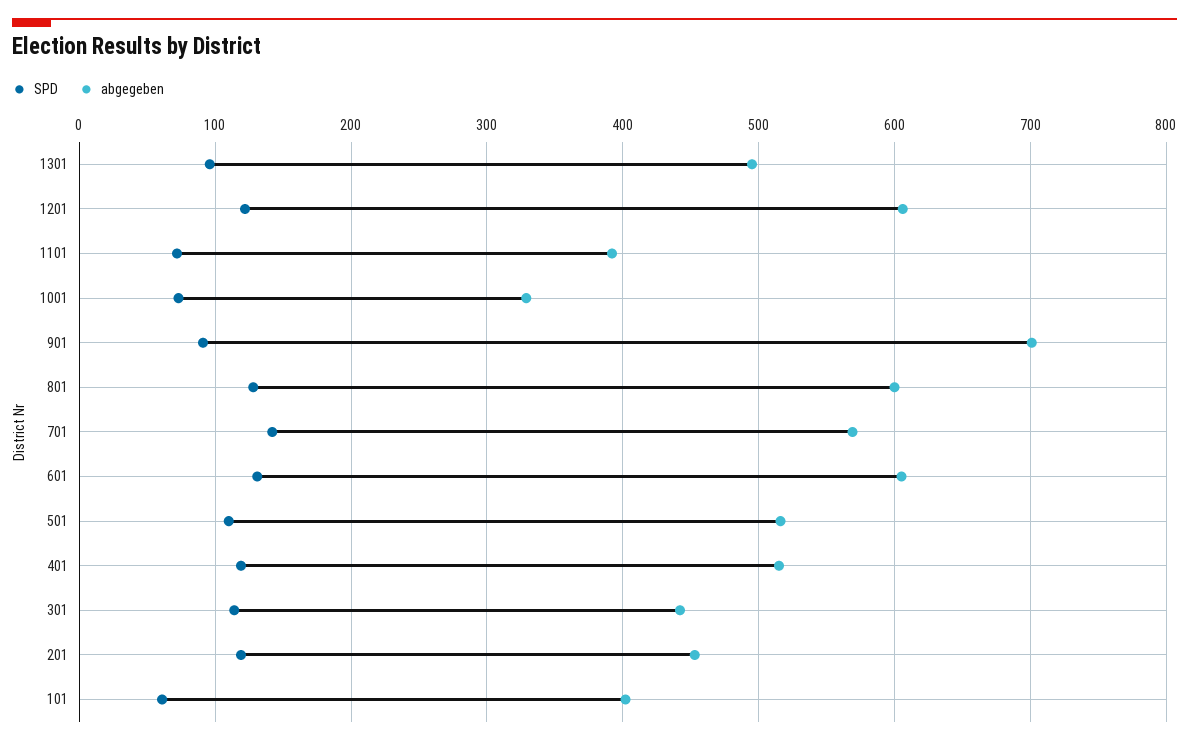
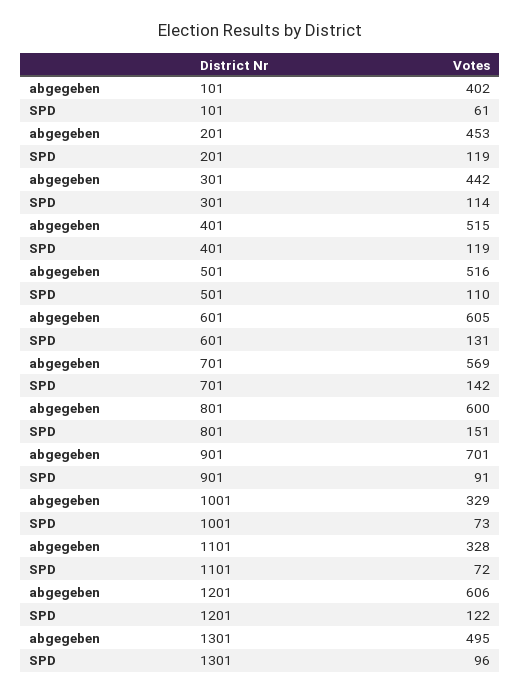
  {
    "SPD": {
      "1301": 96,
      "1201": 122,
      "1101": 72,
      "1001": 73,
      "901": 91,
-     "801": 130,
+     "801": 151,
      "701": 142,
      "601": 131,
      "501": 110,
      "401": 119,
      "301": 114,
      "201": 119,
      "101": 61
    },
    "abgegeben": {
      "1301": 495,
      "1201": 606,
-     "1101": 390,
+     "1101": 328,
      "1001": 329,
      "901": 701,
      "801": 600,
      "701": 569,
      "601": 605,
      "501": 516,
      "401": 515,
      "301": 442,
      "201": 453,
      "101": 402
    }
  }

